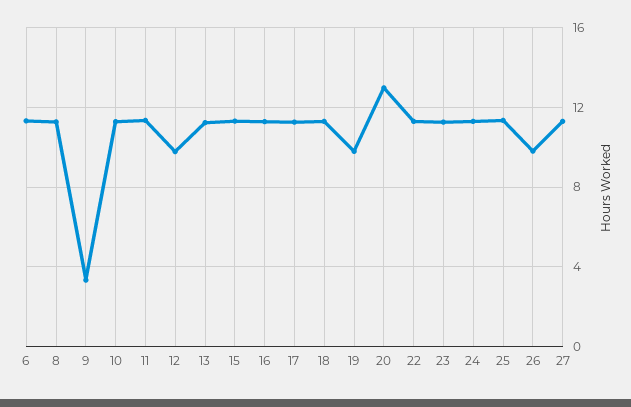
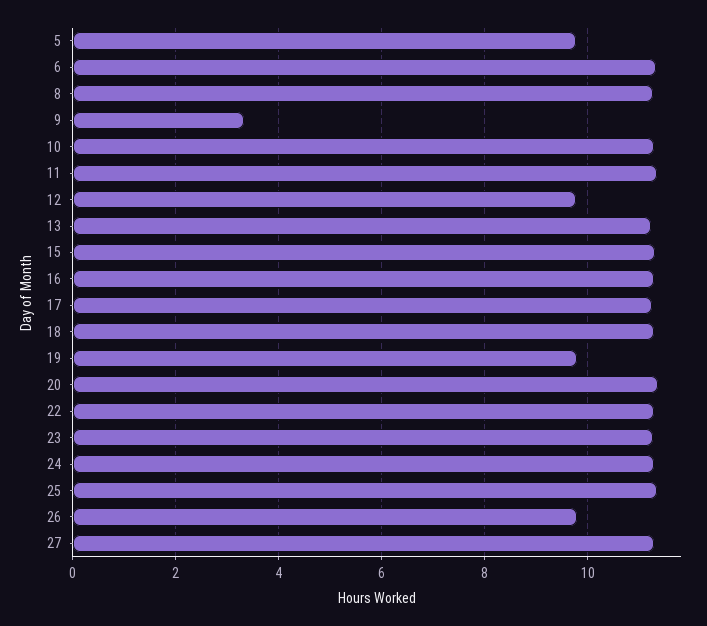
  {
    "6": 11.4,
    "8": 11.2,
    "9": 3.4,
    "10": 11.2,
    "11": 11.4,
    "12": 9.8,
    "13": 11.2,
    "15": 11.4,
    "16": 11.2,
    "17": 11.2,
    "18": 11.2,
    "19": 9.8,
-   "20": 13,
+   "20": 11.4,
    "22": 11.2,
    "23": 11.2,
    "24": 11.2,
    "25": 11.4,
    "26": 9.8,
-   "27": 11.2
+   "27": 11.2,
+   "5": 9.8
  }

